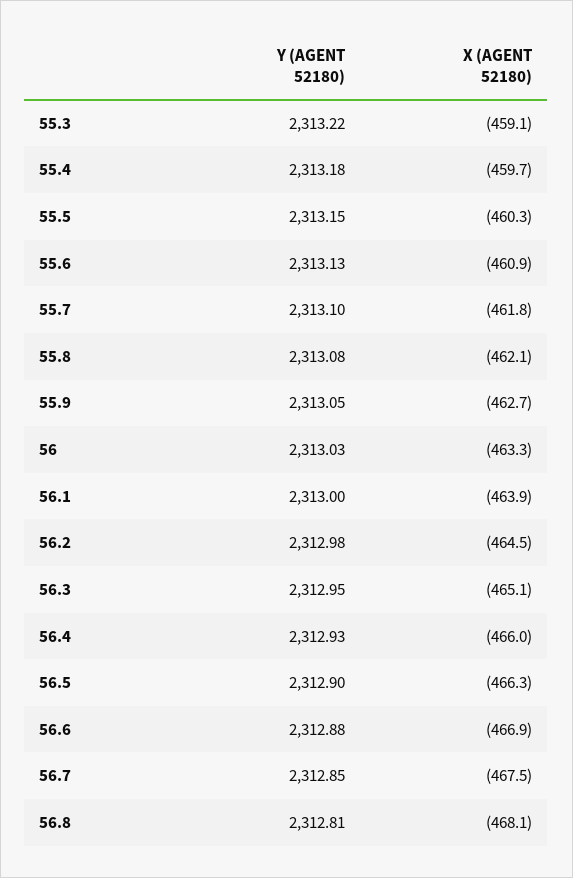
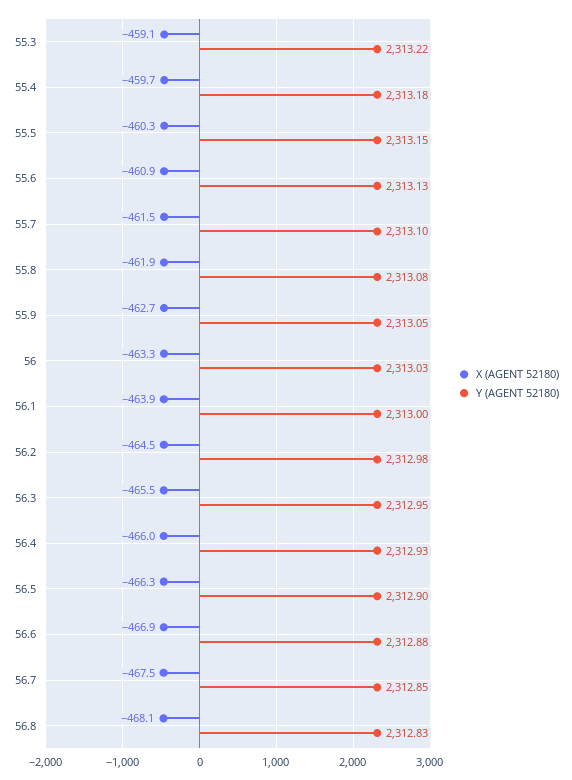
  {
    "Y (AGENT 52180)": {
      "55.3": 2313.22,
      "55.4": 2313.18,
      "55.5": 2313.15,
      "55.6": 2313.13,
      "55.7": 2313.1,
      "55.8": 2313.08,
      "55.9": 2313.05,
      "56": 2313.03,
      "56.1": 2313,
      "56.2": 2312.98,
      "56.3": 2312.95,
      "56.4": 2312.93,
      "56.5": 2312.9,
      "56.6": 2312.88,
      "56.7": 2312.85,
-     "56.8": 2312.81
+     "56.8": 2312.83
    },
    "X (AGENT 52180)": {
      "55.3": -459.1,
      "55.4": -459.7,
      "55.5": -460.3,
      "55.6": -460.9,
-     "55.7": -461.8,
+     "55.7": -461.5,
-     "55.8": -462.1,
+     "55.8": -461.9,
      "55.9": -462.7,
      "56": -463.3,
      "56.1": -463.9,
      "56.2": -464.5,
-     "56.3": -465.1,
+     "56.3": -465.5,
      "56.4": -466,
      "56.5": -466.3,
      "56.6": -466.9,
      "56.7": -467.5,
      "56.8": -468.1
    }
  }

